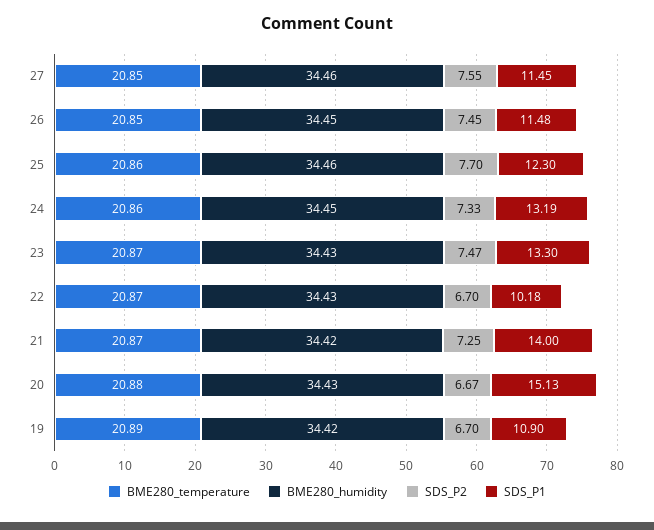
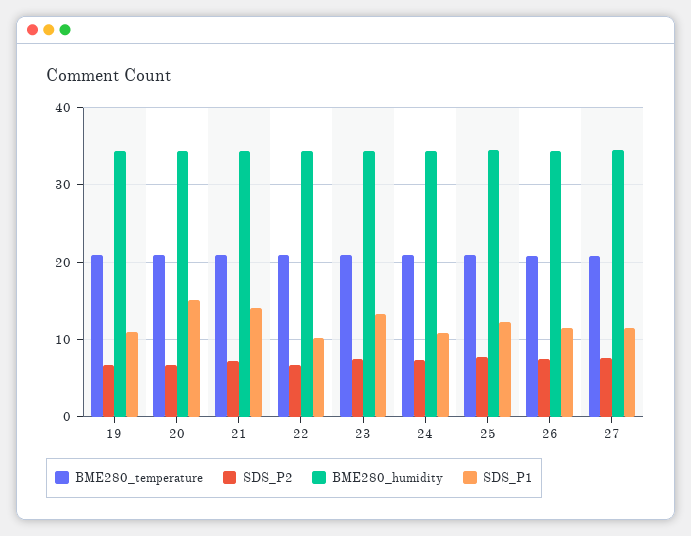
  {
    "BME280_temperature": {
      "27": 20.85,
      "26": 20.85,
      "25": 20.86,
      "24": 20.86,
      "23": 20.87,
      "22": 20.87,
      "21": 20.87,
      "20": 20.88,
      "19": 20.89
    },
    "BME280_humidity": {
      "27": 34.46,
      "26": 34.45,
      "25": 34.46,
      "24": 34.45,
      "23": 34.43,
      "22": 34.43,
      "21": 34.42,
      "20": 34.43,
      "19": 34.42
    },
    "SDS_P2": {
      "27": 7.55,
      "26": 7.45,
      "25": 7.7,
      "24": 7.33,
      "23": 7.47,
      "22": 6.7,
      "21": 7.25,
      "20": 6.67,
      "19": 6.7
    },
    "SDS_P1": {
      "27": 11.45,
      "26": 11.48,
      "25": 12.3,
-     "24": 13.19,
+     "24": 11,
      "23": 13.3,
      "22": 10.18,
      "21": 14,
      "20": 15.13,
      "19": 10.9
    }
  }

